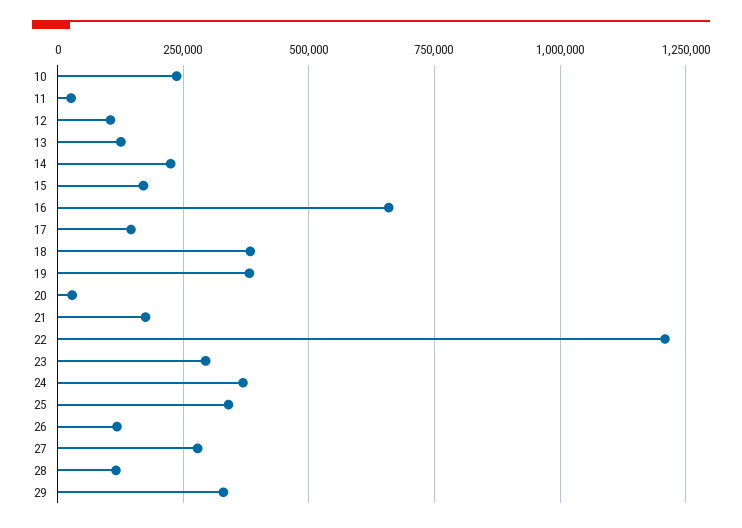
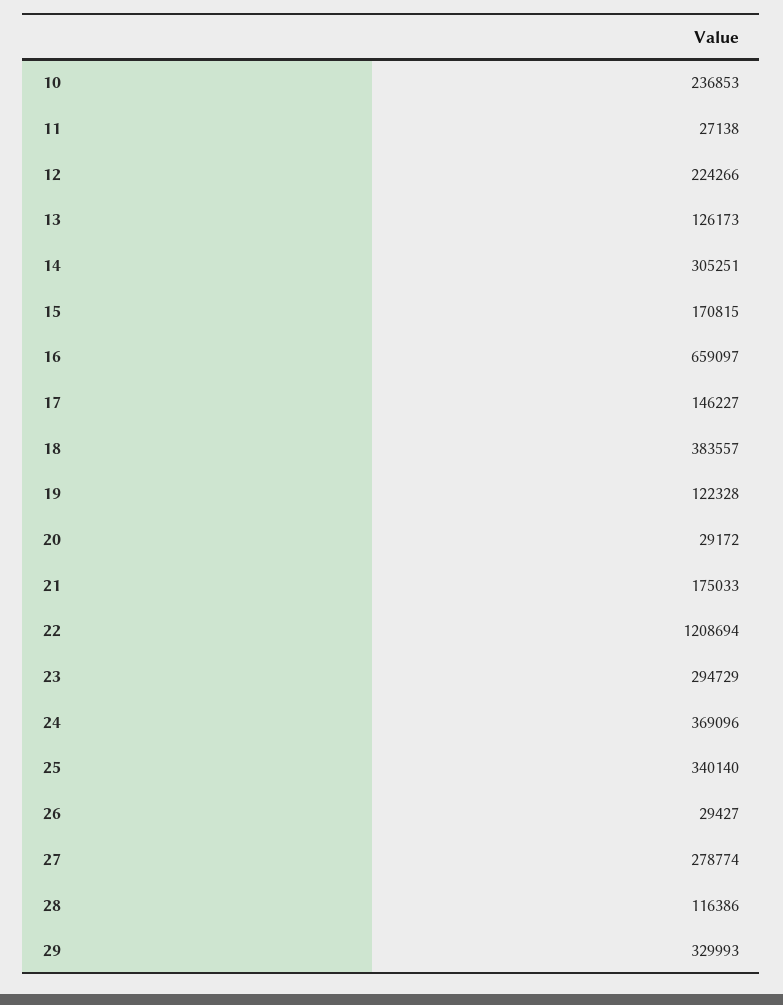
  {
    "10": 236853,
    "11": 27138,
-   "12": 100000,
+   "12": 224266,
    "13": 126173,
-   "14": 225000,
+   "14": 305251,
    "15": 170815,
    "16": 659097,
    "17": 146227,
    "18": 383557,
-   "19": 375000,
+   "19": 122328,
    "20": 29172,
    "21": 175033,
    "22": 1208694,
    "23": 294729,
    "24": 369096,
    "25": 340140,
-   "26": 125000,
+   "26": 29427,
    "27": 278774,
    "28": 116386,
    "29": 329993
  }

